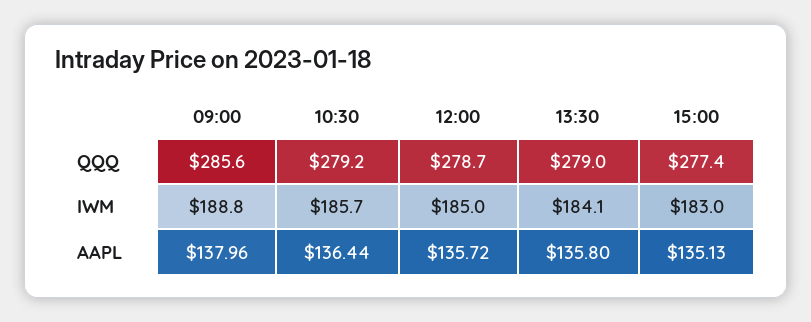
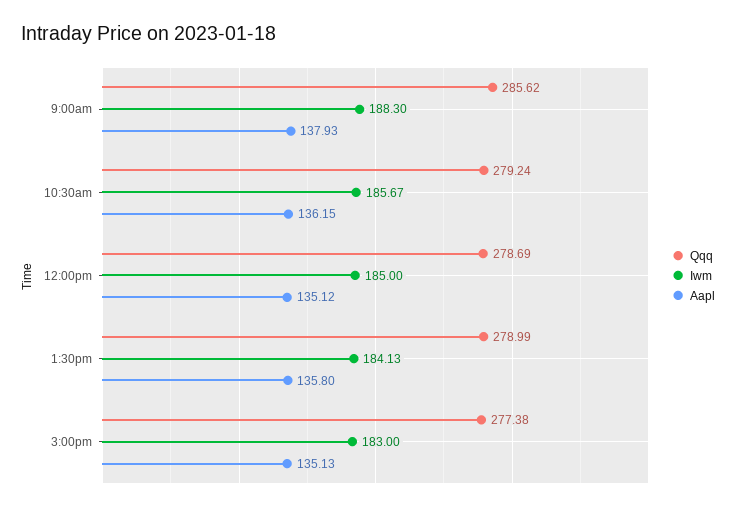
  {
    "QQQ": {
      "09:00": 285.62,
      "10:30": 279.24,
      "12:00": 278.69,
      "13:30": 278.99,
      "15:00": 277.38
    },
    "IWM": {
-     "09:00": 188.8,
+     "09:00": 188.3,
      "10:30": 185.67,
      "12:00": 185,
      "13:30": 184.13,
      "15:00": 183
    },
    "AAPL": {
-     "09:00": 137.96,
+     "09:00": 137.93,
-     "10:30": 136.44,
+     "10:30": 136.15,
-     "12:00": 135.72,
+     "12:00": 135.12,
      "13:30": 135.8,
      "15:00": 135.13
    }
  }

